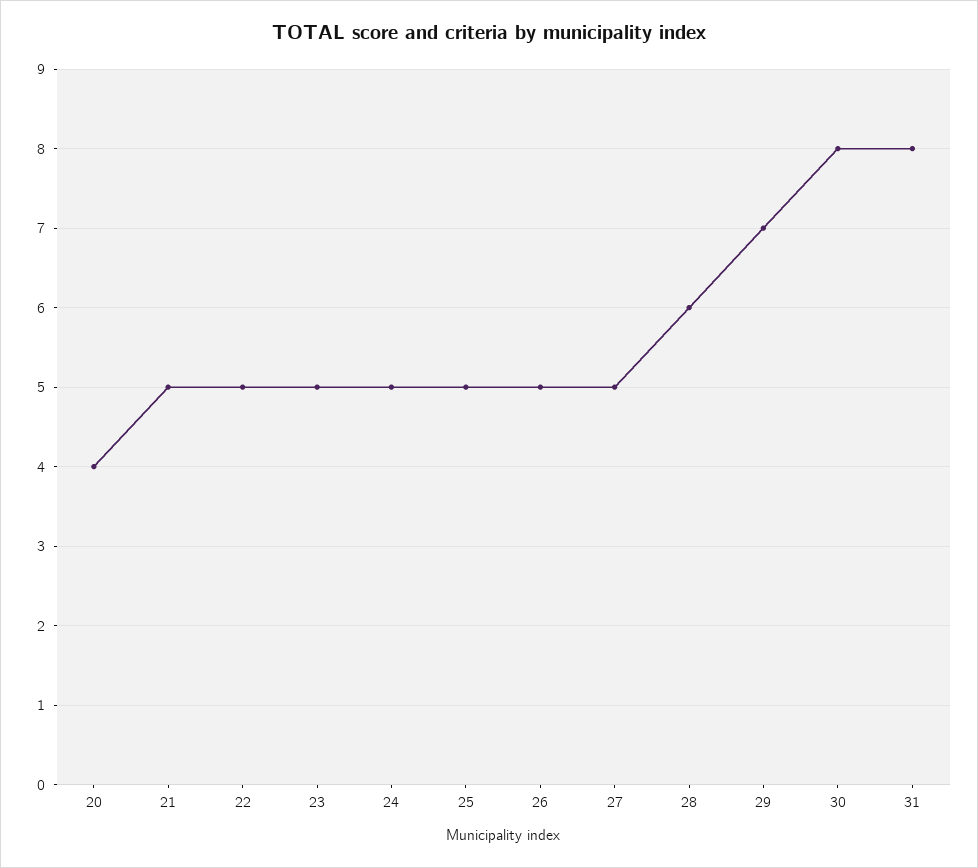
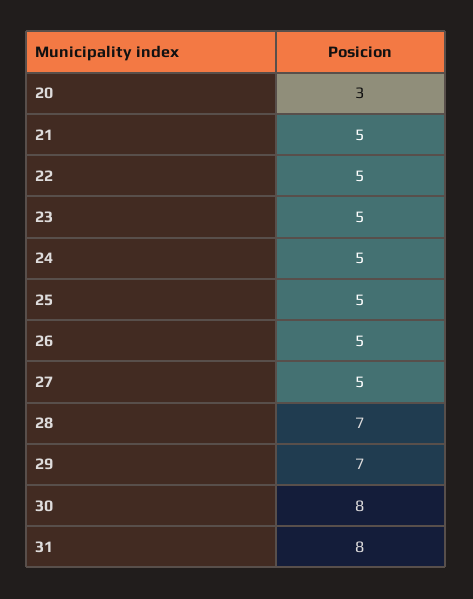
  {
-   "20": 4,
+   "20": 3,
    "21": 5,
    "22": 5,
    "23": 5,
    "24": 5,
    "25": 5,
    "26": 5,
    "27": 5,
-   "28": 6,
+   "28": 7,
    "29": 7,
    "30": 8,
    "31": 8
  }

